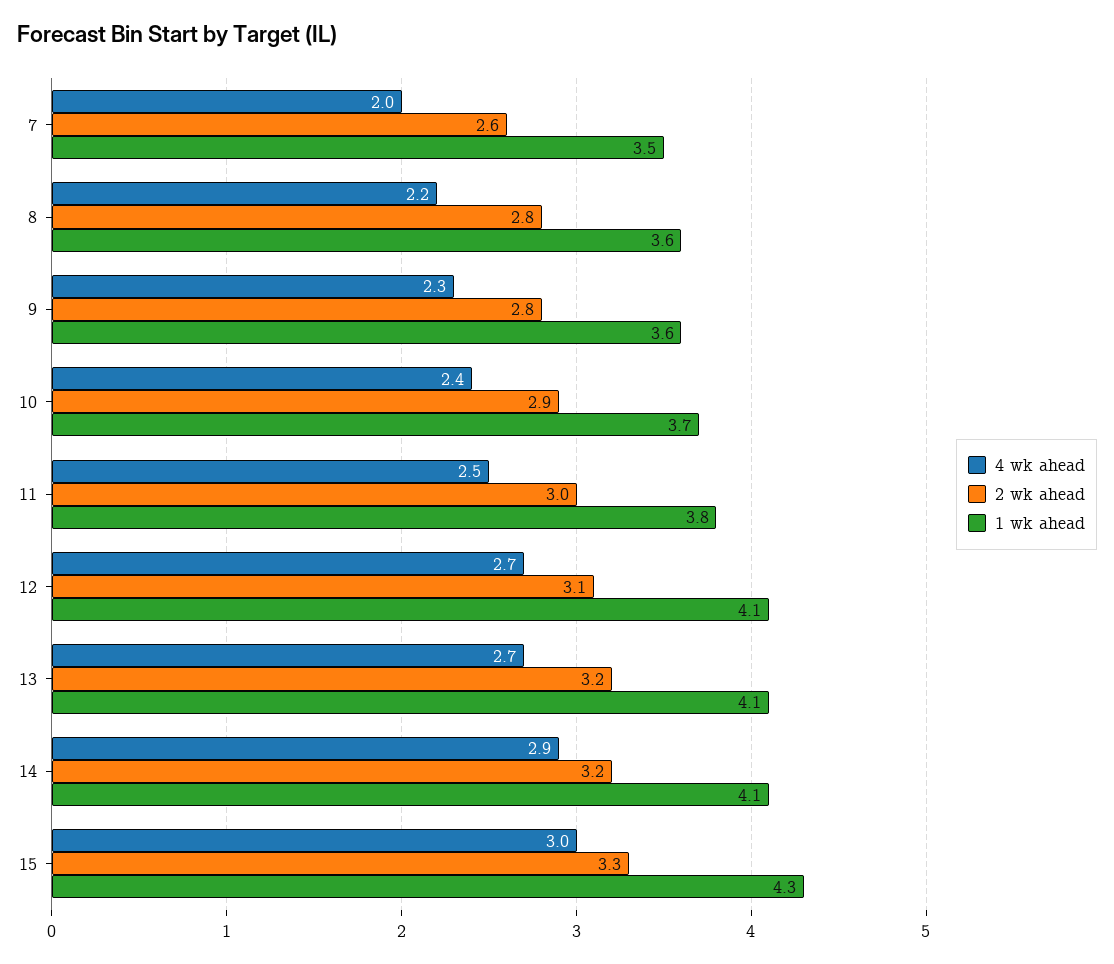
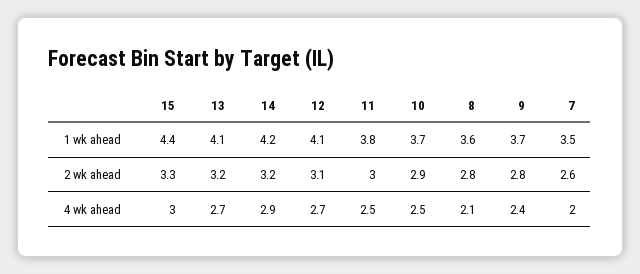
  {
    "4 wk ahead": {
      "7": 2,
-     "8": 2.2,
+     "8": 2.1,
-     "9": 2.3,
+     "9": 2.4,
-     "10": 2.4,
+     "10": 2.5,
      "11": 2.5,
      "12": 2.7,
      "13": 2.7,
      "14": 2.9,
      "15": 3
    },
    "2 wk ahead": {
      "7": 2.6,
      "8": 2.8,
      "9": 2.8,
      "10": 2.9,
      "11": 3,
      "12": 3.1,
      "13": 3.2,
      "14": 3.2,
      "15": 3.3
    },
    "1 wk ahead": {
      "7": 3.5,
      "8": 3.6,
-     "9": 3.6,
+     "9": 3.7,
      "10": 3.7,
      "11": 3.8,
      "12": 4.1,
      "13": 4.1,
-     "14": 4.1,
+     "14": 4.2,
-     "15": 4.3
+     "15": 4.4
    }
  }

